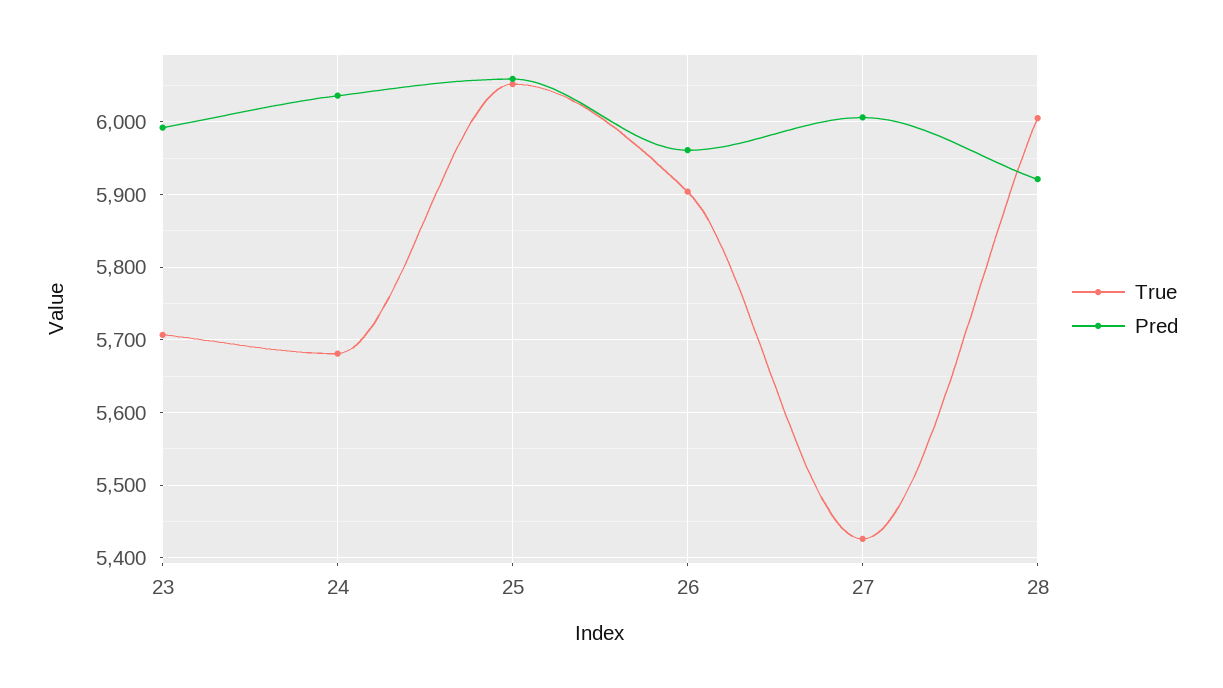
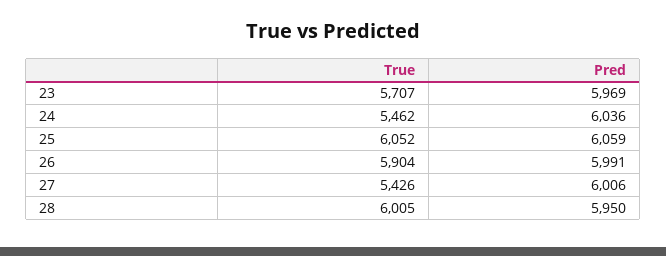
  {
    "True": {
      "23": 5707,
-     "24": 5680,
+     "24": 5462,
      "25": 6052,
      "26": 5904,
      "27": 5426,
      "28": 6005
    },
    "Pred": {
-     "23": 5990,
+     "23": 5969,
      "24": 6036,
      "25": 6059,
-     "26": 5960,
+     "26": 5991,
      "27": 6006,
-     "28": 5920
+     "28": 5950
    }
  }

